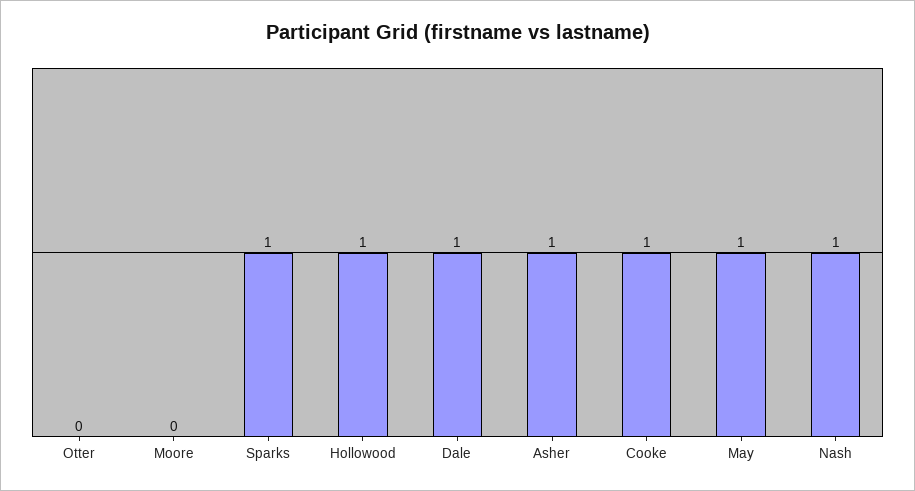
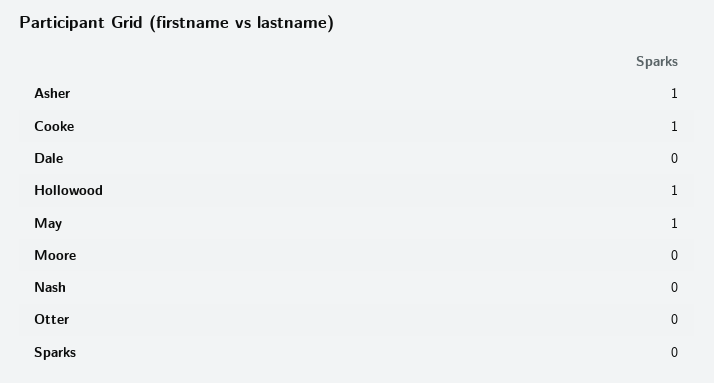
  {
    "Otter": 0,
    "Moore": 0,
-   "Sparks": 1,
+   "Sparks": 0,
    "Hollowood": 1,
-   "Dale": 1,
+   "Dale": 0,
    "Asher": 1,
    "Cooke": 1,
    "May": 1,
-   "Nash": 1
+   "Nash": 0
  }

